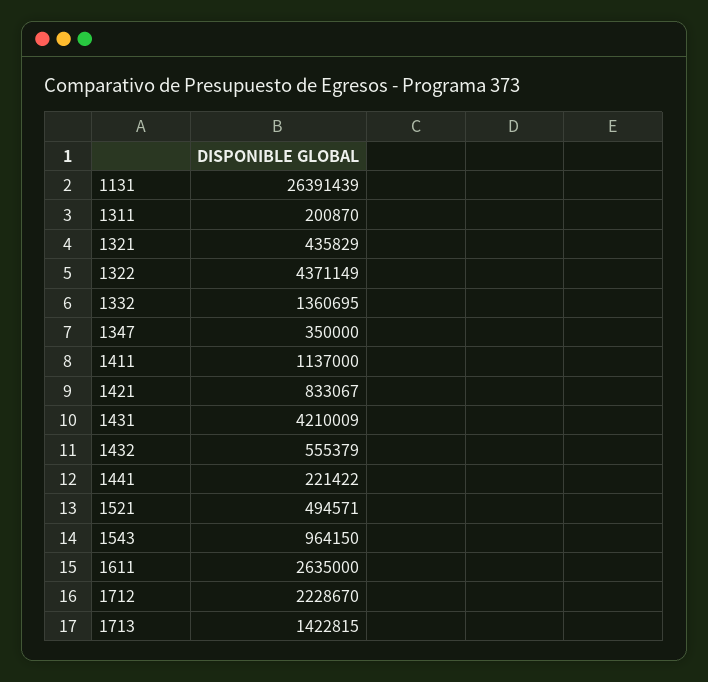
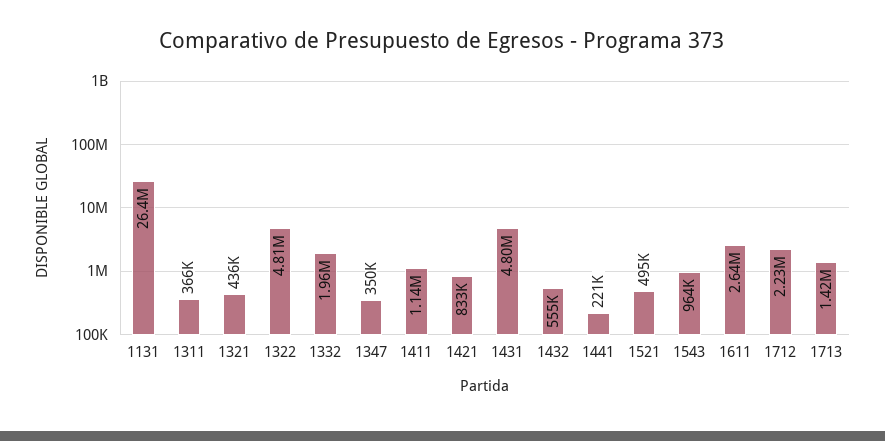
  {
    "1131": 26391439,
-   "1311": 200870,
+   "1311": 366000,
    "1321": 435829,
-   "1322": 4371149,
+   "1322": 4810000,
-   "1332": 1360695,
+   "1332": 1960000,
    "1347": 350000,
    "1411": 1137000,
    "1421": 833067,
-   "1431": 4210009,
+   "1431": 4800000,
    "1432": 555379,
    "1441": 221422,
    "1521": 494571,
    "1543": 964150,
    "1611": 2635000,
    "1712": 2228670,
    "1713": 1422815
  }

